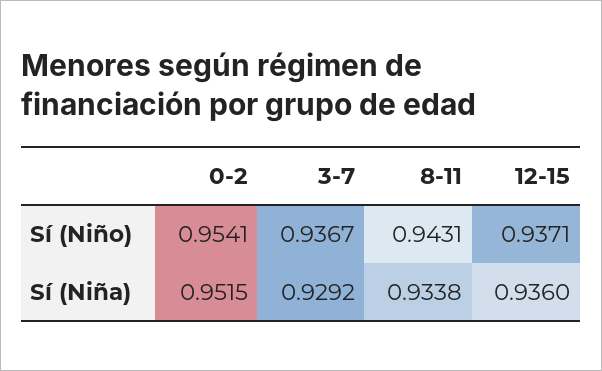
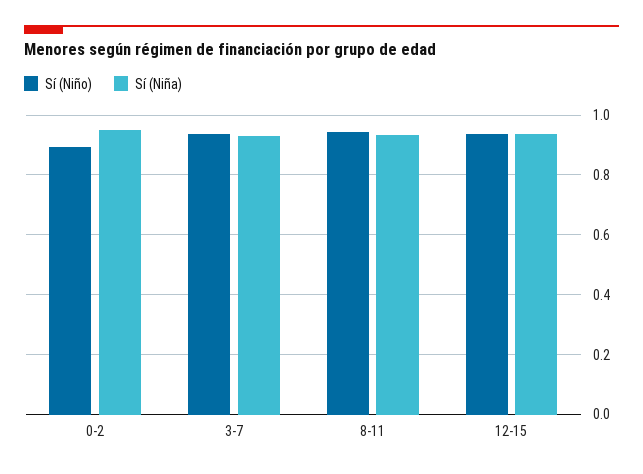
  {
    "Sí (Niño)": {
-     "0-2": 0.9541,
+     "0-2": 0.9,
      "3-7": 0.9367,
      "8-11": 0.9431,
      "12-15": 0.9371
    },
    "Sí (Niña)": {
      "0-2": 0.9515,
      "3-7": 0.9292,
      "8-11": 0.9338,
      "12-15": 0.936
    }
  }

